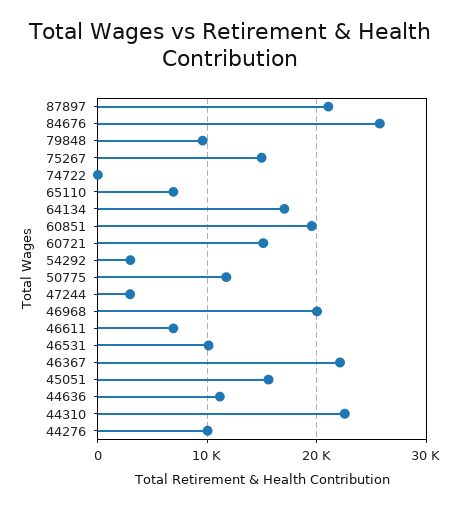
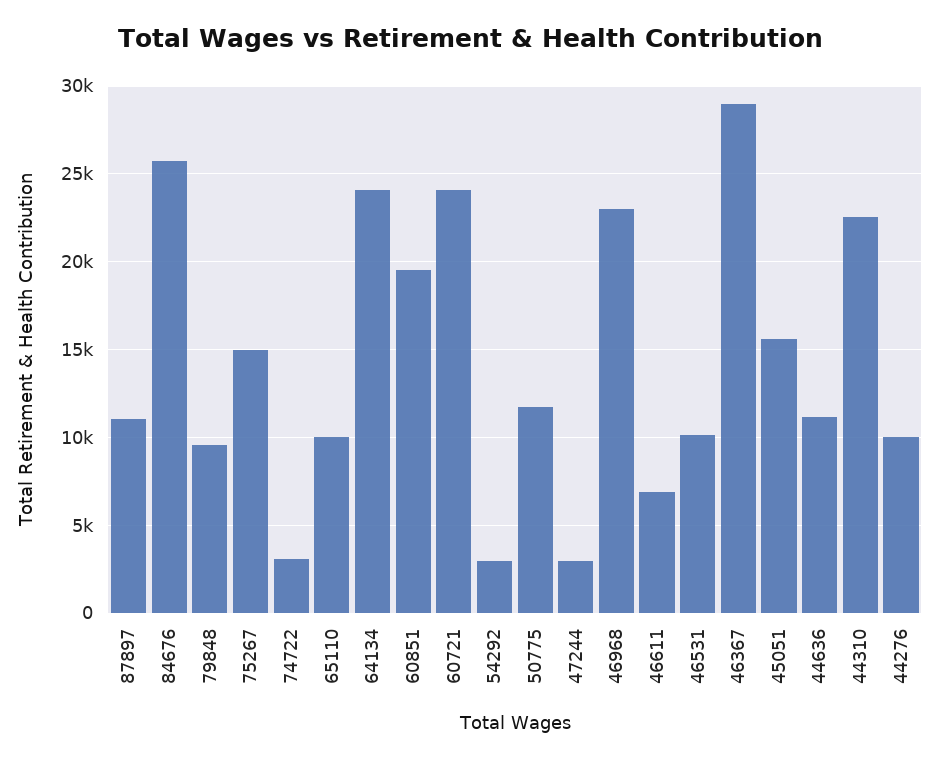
  {
-   "87897": 21000,
+   "87897": 11000,
    "84676": 26000,
    "79848": 9500,
    "75267": 15000,
-   "74722": 0,
+   "74722": 3000,
-   "65110": 7000,
+   "65110": 10000,
-   "64134": 17000,
+   "64134": 24000,
    "60851": 19500,
-   "60721": 15000,
+   "60721": 24000,
    "54292": 3000,
    "50775": 11500,
    "47244": 3000,
-   "46968": 20000,
+   "46968": 23000,
    "46611": 7000,
    "46531": 10000,
-   "46367": 22000,
+   "46367": 29000,
    "45051": 15500,
    "44636": 11000,
    "44310": 22500,
    "44276": 10000
  }

